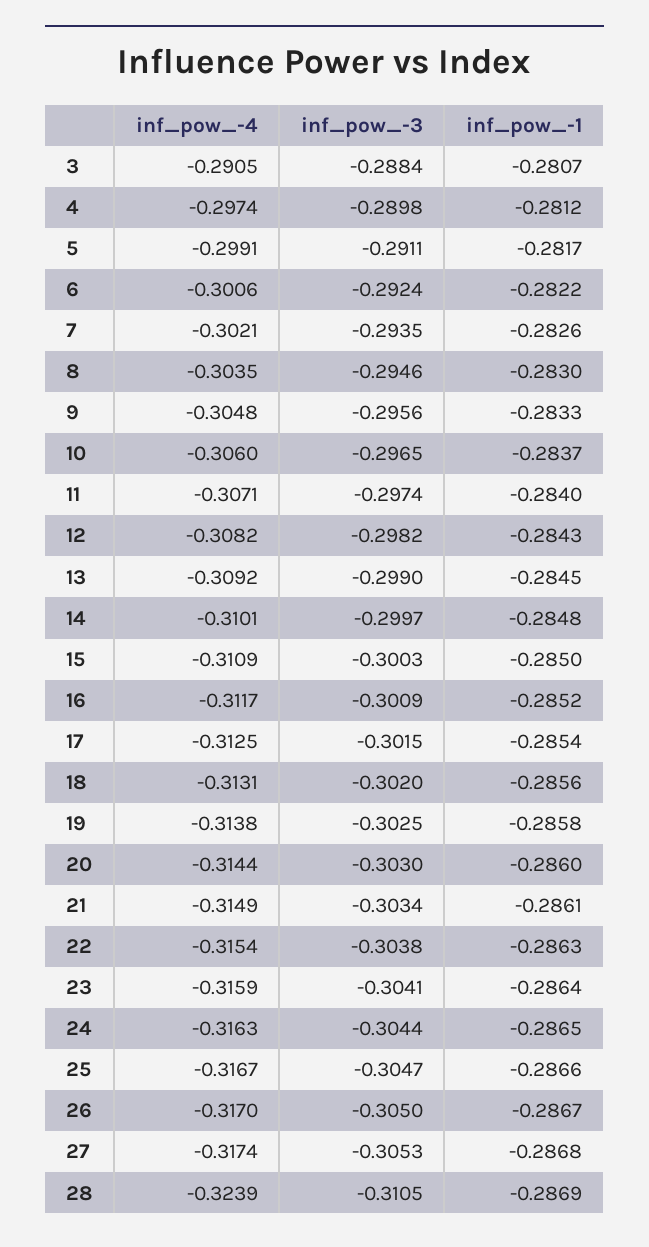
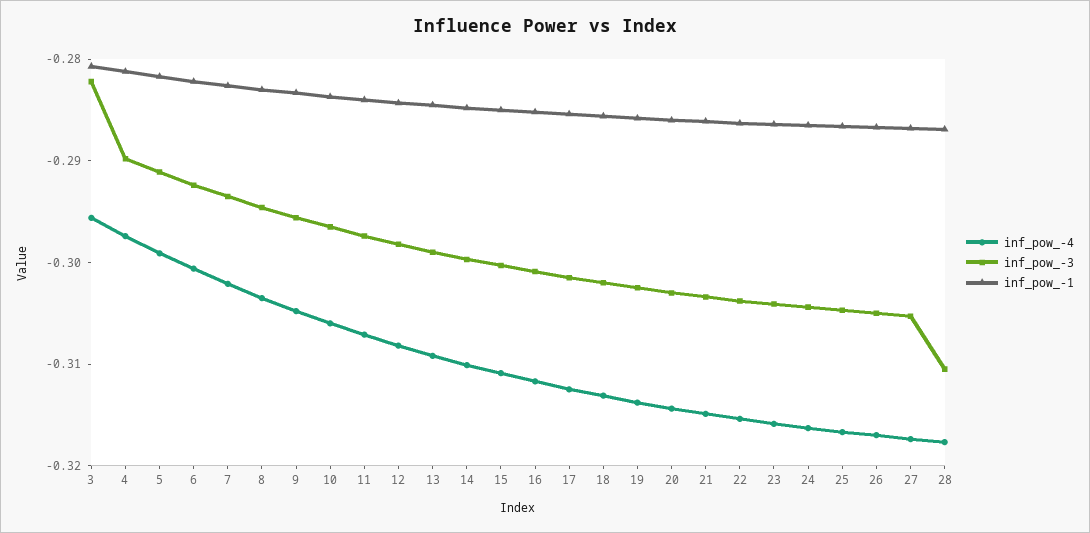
  {
    "inf_pow_-4": {
-     "3": -0.2905,
+     "3": -0.296,
      "4": -0.2974,
      "5": -0.2991,
      "6": -0.3006,
      "7": -0.3021,
      "8": -0.3035,
      "9": -0.3048,
      "10": -0.306,
      "11": -0.3071,
      "12": -0.3082,
      "13": -0.3092,
      "14": -0.3101,
      "15": -0.3109,
      "16": -0.3117,
      "17": -0.3125,
      "18": -0.3131,
      "19": -0.3138,
      "20": -0.3144,
      "21": -0.3149,
      "22": -0.3154,
      "23": -0.3159,
      "24": -0.3163,
      "25": -0.3167,
      "26": -0.317,
      "27": -0.3174,
-     "28": -0.3239
+     "28": -0.318
    },
    "inf_pow_-3": {
-     "3": -0.2884,
+     "3": -0.282,
      "4": -0.2898,
      "5": -0.2911,
      "6": -0.2924,
      "7": -0.2935,
      "8": -0.2946,
      "9": -0.2956,
      "10": -0.2965,
      "11": -0.2974,
      "12": -0.2982,
      "13": -0.299,
      "14": -0.2997,
      "15": -0.3003,
      "16": -0.3009,
      "17": -0.3015,
      "18": -0.302,
      "19": -0.3025,
      "20": -0.303,
      "21": -0.3034,
      "22": -0.3038,
      "23": -0.3041,
      "24": -0.3044,
      "25": -0.3047,
      "26": -0.305,
      "27": -0.3053,
      "28": -0.3105
    },
    "inf_pow_-1": {
      "3": -0.2807,
      "4": -0.2812,
      "5": -0.2817,
      "6": -0.2822,
      "7": -0.2826,
      "8": -0.283,
      "9": -0.2833,
      "10": -0.2837,
      "11": -0.284,
      "12": -0.2843,
      "13": -0.2845,
      "14": -0.2848,
      "15": -0.285,
      "16": -0.2852,
      "17": -0.2854,
      "18": -0.2856,
      "19": -0.2858,
      "20": -0.286,
      "21": -0.2861,
      "22": -0.2863,
      "23": -0.2864,
      "24": -0.2865,
      "25": -0.2866,
      "26": -0.2867,
      "27": -0.2868,
      "28": -0.2869
    }
  }

